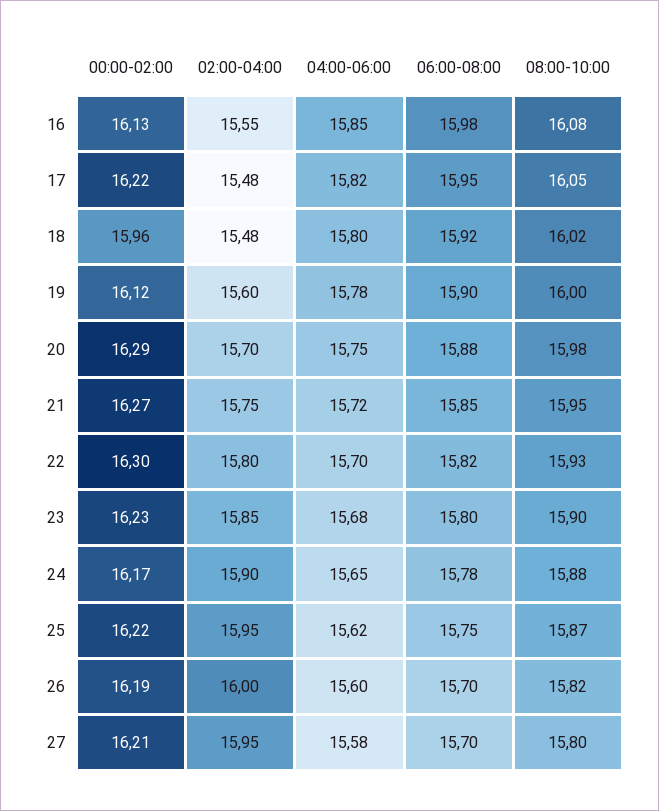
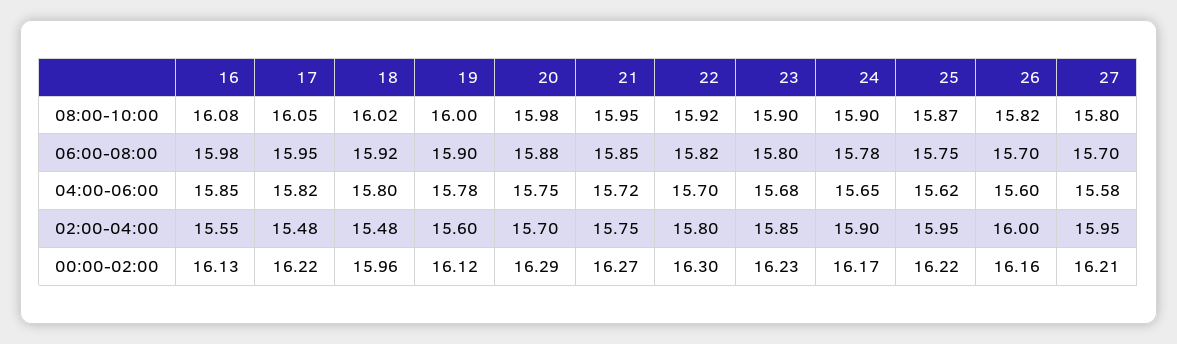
  {
    "00:00-02:00": {
      "16": 16.13,
      "17": 16.22,
      "18": 15.96,
      "19": 16.12,
      "20": 16.29,
      "21": 16.27,
      "22": 16.3,
      "23": 16.23,
      "24": 16.17,
      "25": 16.22,
-     "26": 16.19,
+     "26": 16.16,
      "27": 16.21
    },
    "02:00-04:00": {
      "16": 15.55,
      "17": 15.48,
      "18": 15.48,
      "19": 15.6,
      "20": 15.7,
      "21": 15.75,
      "22": 15.8,
      "23": 15.85,
      "24": 15.9,
      "25": 15.95,
      "26": 16,
      "27": 15.95
    },
    "04:00-06:00": {
      "16": 15.85,
      "17": 15.82,
      "18": 15.8,
      "19": 15.78,
      "20": 15.75,
      "21": 15.72,
      "22": 15.7,
      "23": 15.68,
      "24": 15.65,
      "25": 15.62,
      "26": 15.6,
      "27": 15.58
    },
    "06:00-08:00": {
      "16": 15.98,
      "17": 15.95,
      "18": 15.92,
      "19": 15.9,
      "20": 15.88,
      "21": 15.85,
      "22": 15.82,
      "23": 15.8,
      "24": 15.78,
      "25": 15.75,
      "26": 15.7,
      "27": 15.7
    },
    "08:00-10:00": {
      "16": 16.08,
      "17": 16.05,
      "18": 16.02,
      "19": 16,
      "20": 15.98,
      "21": 15.95,
-     "22": 15.93,
+     "22": 15.92,
      "23": 15.9,
-     "24": 15.88,
+     "24": 15.9,
      "25": 15.87,
      "26": 15.82,
      "27": 15.8
    }
  }

